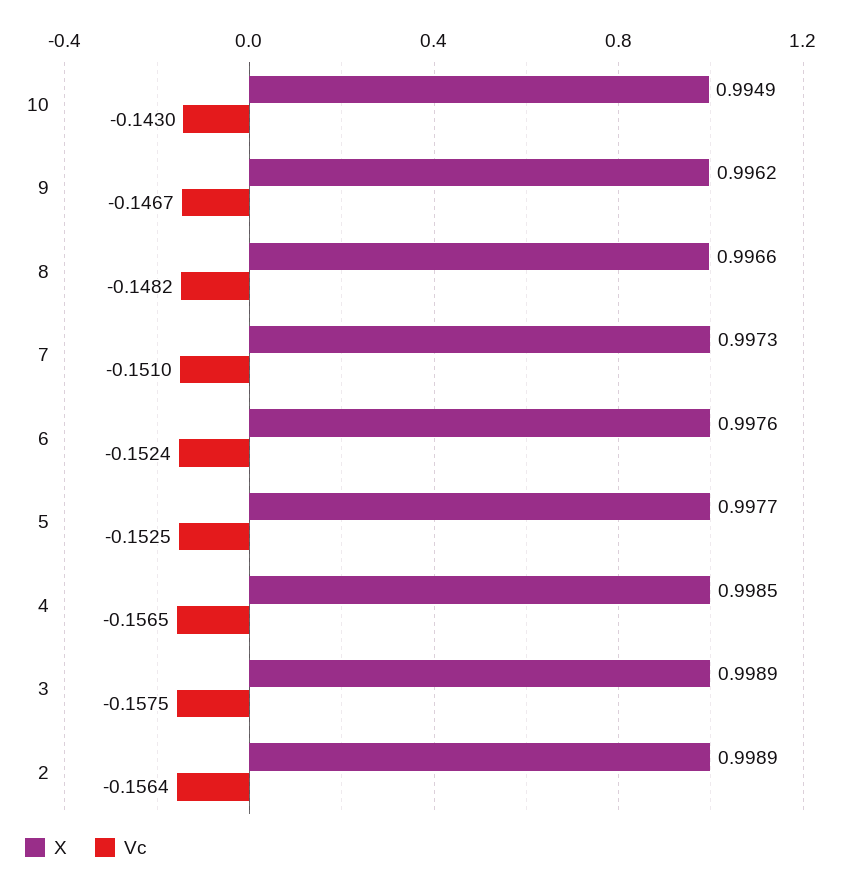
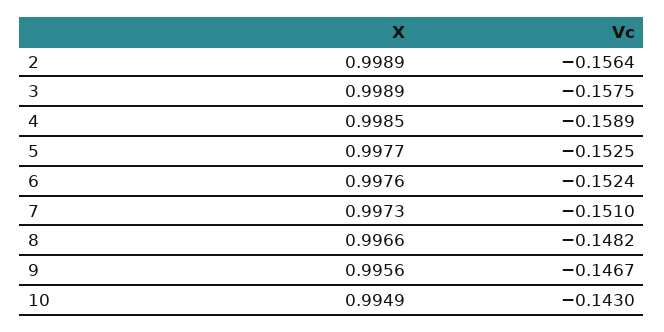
  {
    "X": {
      "10": 0.9949,
-     "9": 0.9962,
+     "9": 0.9956,
      "8": 0.9966,
      "7": 0.9973,
      "6": 0.9976,
      "5": 0.9977,
      "4": 0.9985,
      "3": 0.9989,
      "2": 0.9989
    },
    "Vc": {
      "10": -0.143,
      "9": -0.1467,
      "8": -0.1482,
      "7": -0.151,
      "6": -0.1524,
      "5": -0.1525,
-     "4": -0.1565,
+     "4": -0.1589,
      "3": -0.1575,
      "2": -0.1564
    }
  }

